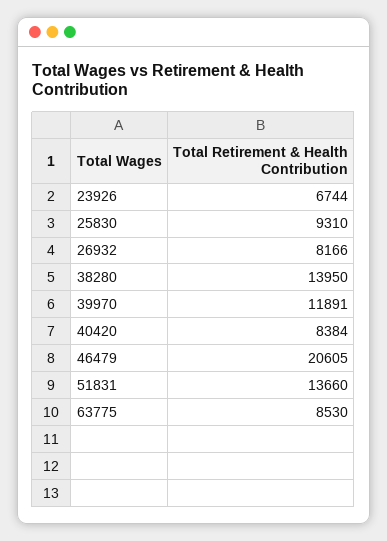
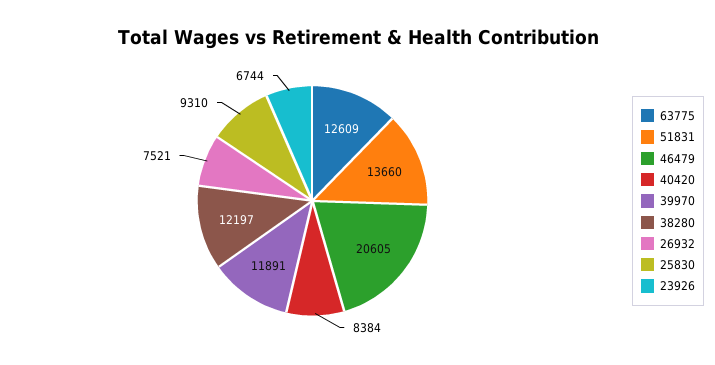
  {
    "23926": 6744,
    "25830": 9310,
-   "26932": 8166,
+   "26932": 7521,
-   "38280": 13950,
+   "38280": 12197,
    "39970": 11891,
    "40420": 8384,
    "46479": 20605,
    "51831": 13660,
-   "63775": 8530
+   "63775": 12609
  }

